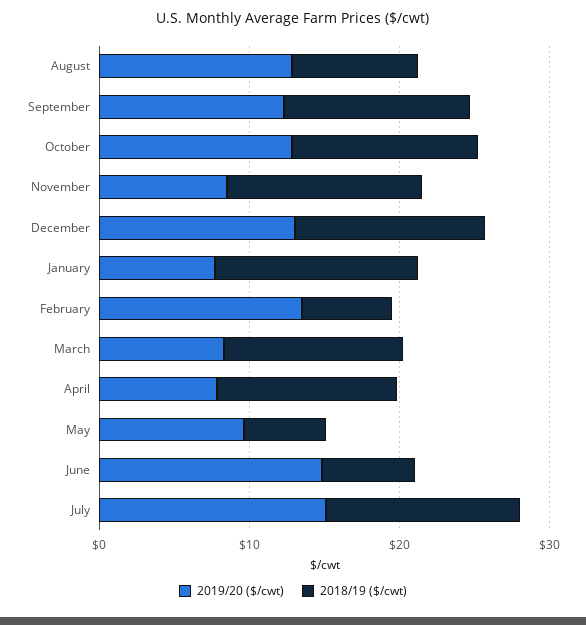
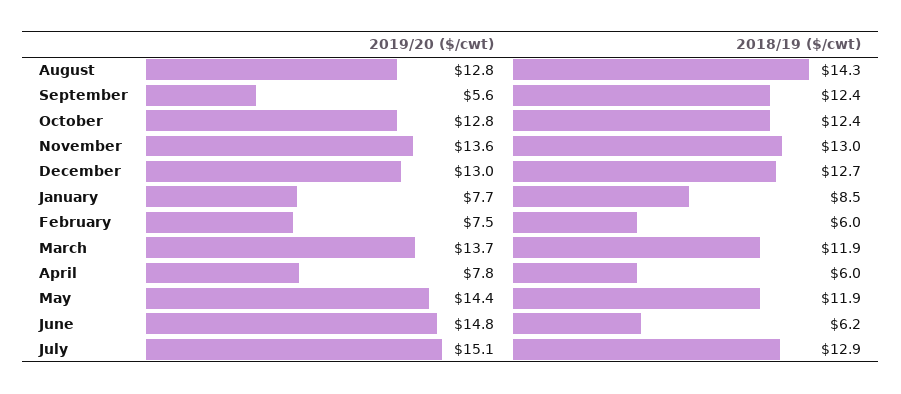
  {
    "2019/20 ($/cwt)": {
      "August": 12.8,
-     "September": 12,
+     "September": 5.6,
      "October": 12.8,
-     "November": 8,
+     "November": 13.6,
      "December": 13,
      "January": 7.7,
-     "February": 14,
+     "February": 7.5,
-     "March": 8,
+     "March": 13.7,
      "April": 7.8,
-     "May": 10,
+     "May": 14.4,
      "June": 14.8,
      "July": 15.1
    },
    "2018/19 ($/cwt)": {
-     "August": 8,
+     "August": 14.3,
      "September": 12.4,
      "October": 12.4,
      "November": 13,
      "December": 12.7,
-     "January": 14,
+     "January": 8.5,
      "February": 6,
      "March": 11.9,
-     "April": 12,
+     "April": 6,
-     "May": 6,
+     "May": 11.9,
      "June": 6.2,
      "July": 12.9
    }
  }

